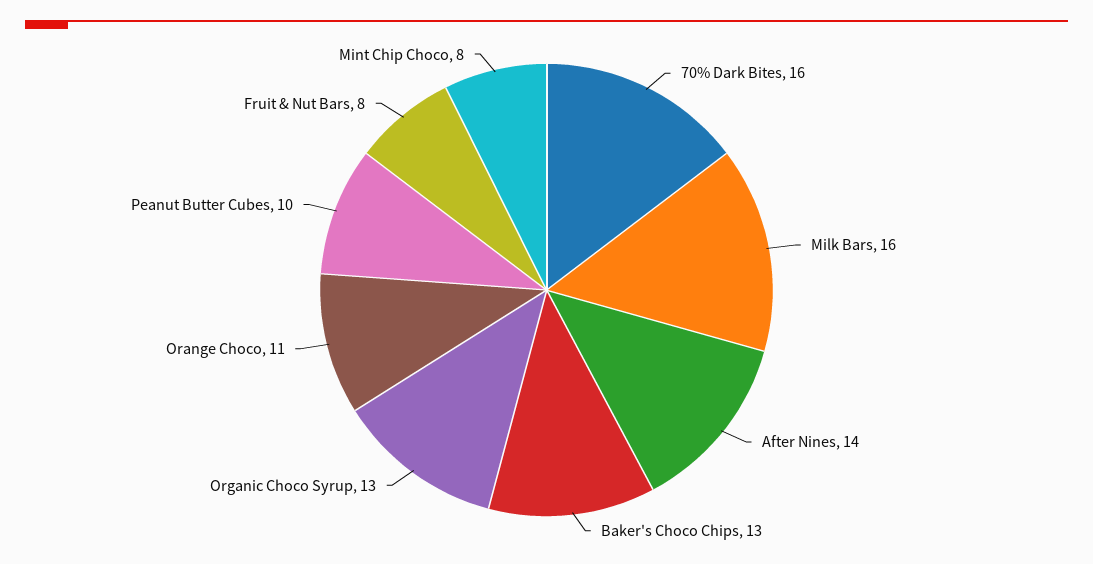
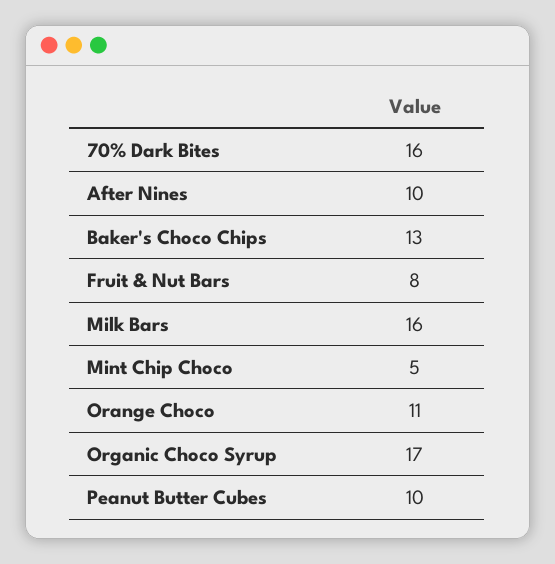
  {
    "70% Dark Bites": 16,
    "Milk Bars": 16,
-   "After Nines": 14,
+   "After Nines": 10,
    "Baker's Choco Chips": 13,
-   "Organic Choco Syrup": 13,
+   "Organic Choco Syrup": 17,
    "Orange Choco": 11,
    "Peanut Butter Cubes": 10,
    "Fruit & Nut Bars": 8,
-   "Mint Chip Choco": 8
+   "Mint Chip Choco": 5
  }

